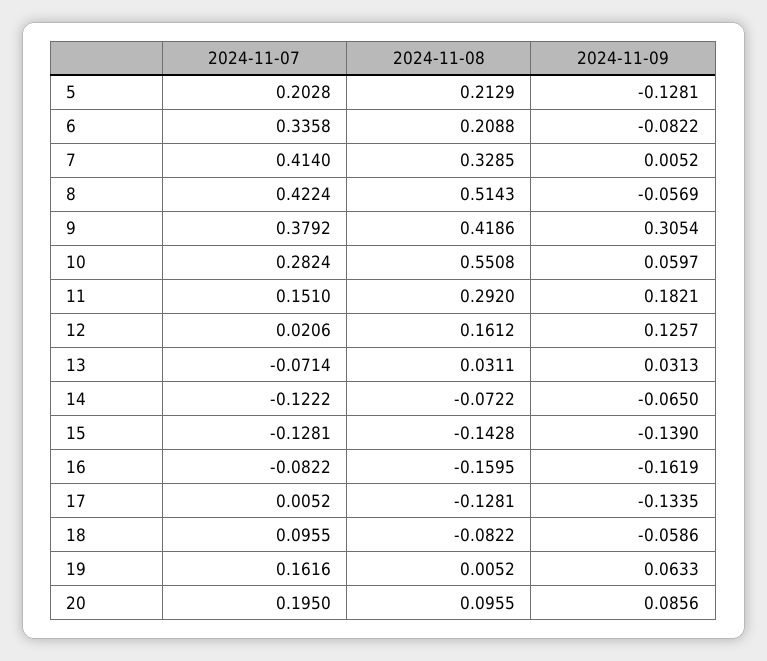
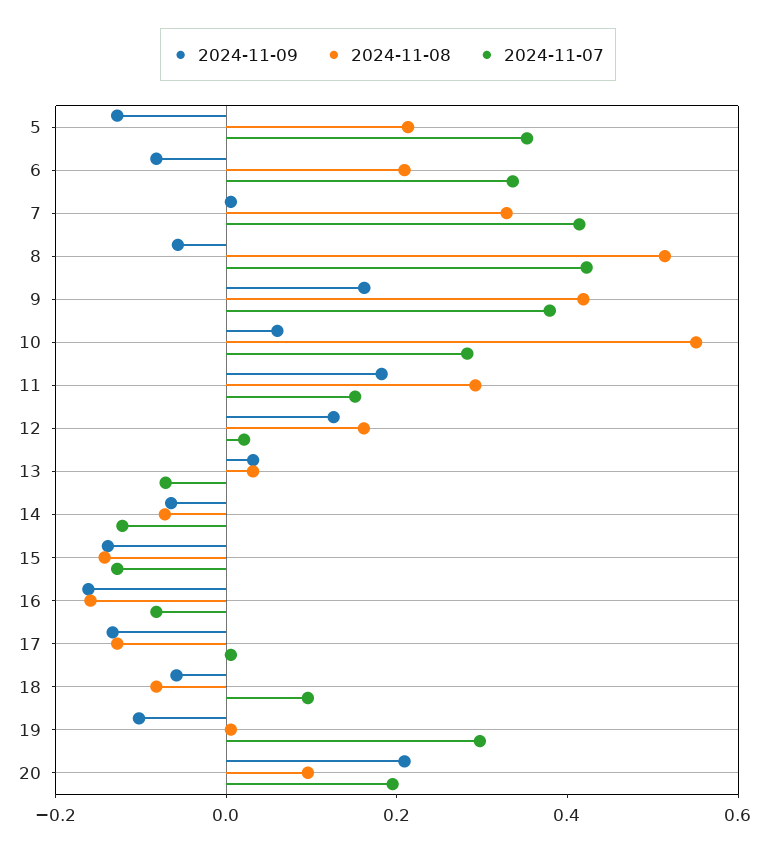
  {
    "2024-11-07": {
-     "5": 0.2028,
+     "5": 0.35,
      "6": 0.3358,
      "7": 0.414,
      "8": 0.4224,
      "9": 0.3792,
      "10": 0.2824,
      "11": 0.151,
      "12": 0.0206,
      "13": -0.0714,
      "14": -0.1222,
      "15": -0.1281,
      "16": -0.0822,
      "17": 0.0052,
      "18": 0.0955,
-     "19": 0.1616,
+     "19": 0.3,
      "20": 0.195
    },
    "2024-11-08": {
      "5": 0.2129,
      "6": 0.2088,
      "7": 0.3285,
      "8": 0.5143,
      "9": 0.4186,
      "10": 0.5508,
      "11": 0.292,
      "12": 0.1612,
      "13": 0.0311,
      "14": -0.0722,
      "15": -0.1428,
      "16": -0.1595,
      "17": -0.1281,
      "18": -0.0822,
      "19": 0.0052,
      "20": 0.0955
    },
    "2024-11-09": {
      "5": -0.1281,
      "6": -0.0822,
      "7": 0.0052,
      "8": -0.0569,
-     "9": 0.3054,
+     "9": 0.15,
      "10": 0.0597,
      "11": 0.1821,
      "12": 0.1257,
      "13": 0.0313,
      "14": -0.065,
      "15": -0.139,
      "16": -0.1619,
      "17": -0.1335,
      "18": -0.0586,
-     "19": 0.0633,
+     "19": -0.1,
-     "20": 0.0856
+     "20": 0.2
    }
  }

